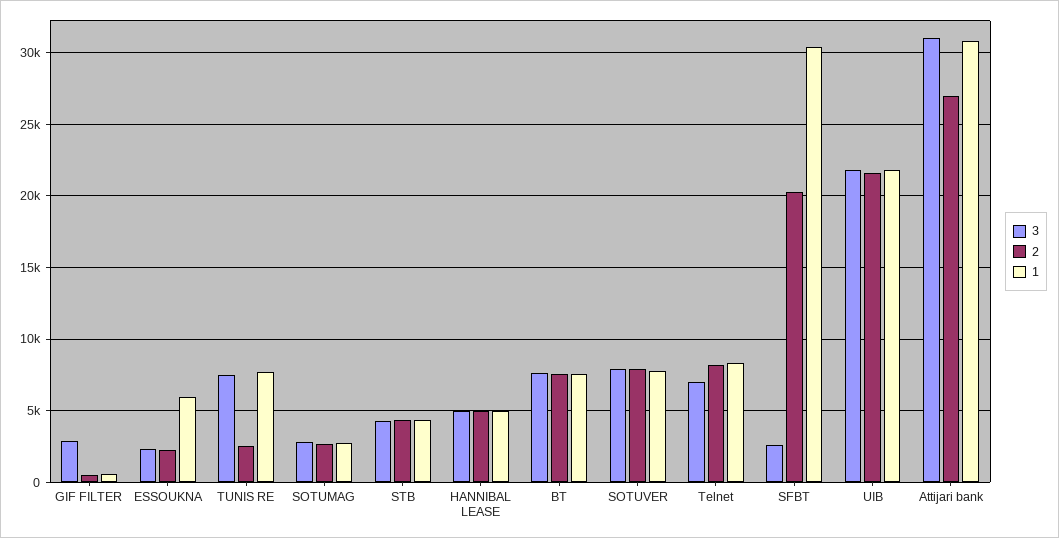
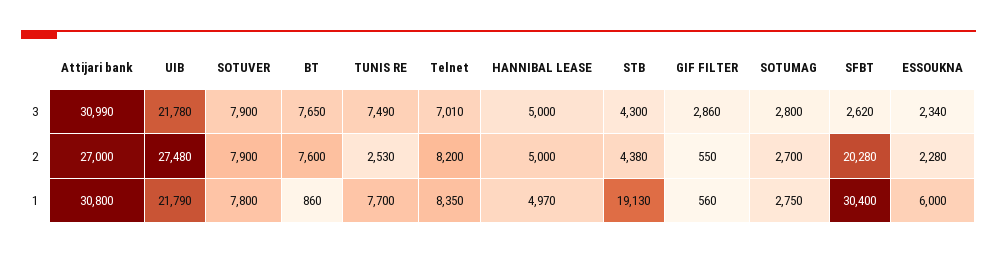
  {
    "3": {
      "GIF FILTER": 2860,
      "ESSOUKNA": 2340,
      "TUNIS RE": 7490,
      "SOTUMAG": 2800,
      "STB": 4300,
      "HANNIBAL LEASE": 5000,
      "BT": 7650,
      "SOTUVER": 7900,
      "Telnet": 7010,
      "SFBT": 2620,
      "UIB": 21780,
      "Attijari bank": 30990
    },
    "2": {
      "GIF FILTER": 550,
      "ESSOUKNA": 2280,
      "TUNIS RE": 2530,
      "SOTUMAG": 2700,
      "STB": 4380,
      "HANNIBAL LEASE": 5000,
      "BT": 7600,
      "SOTUVER": 7900,
      "Telnet": 8200,
      "SFBT": 20280,
-     "UIB": 21500,
+     "UIB": 27480,
      "Attijari bank": 27000
    },
    "1": {
      "GIF FILTER": 560,
      "ESSOUKNA": 6000,
      "TUNIS RE": 7700,
      "SOTUMAG": 2750,
-     "STB": 4500,
+     "STB": 19130,
      "HANNIBAL LEASE": 4970,
-     "BT": 7500,
+     "BT": 860,
      "SOTUVER": 7800,
      "Telnet": 8350,
      "SFBT": 30400,
      "UIB": 21790,
      "Attijari bank": 30800
    }
  }

